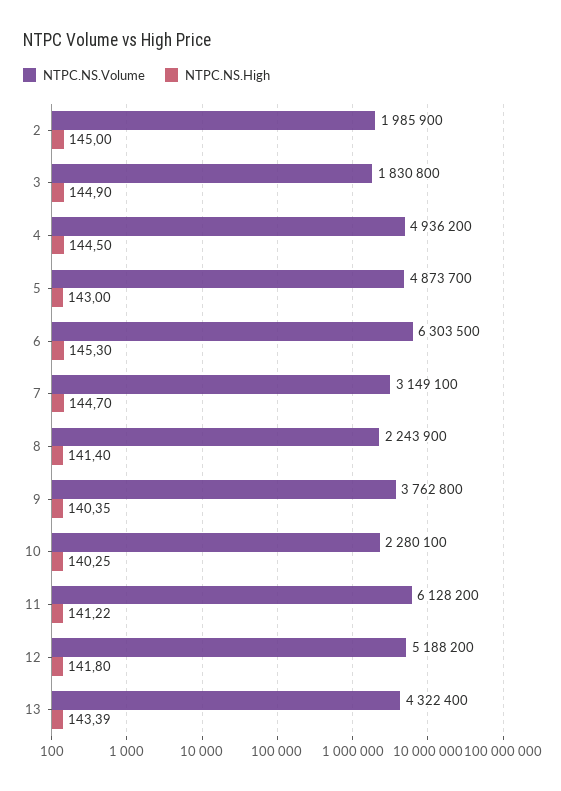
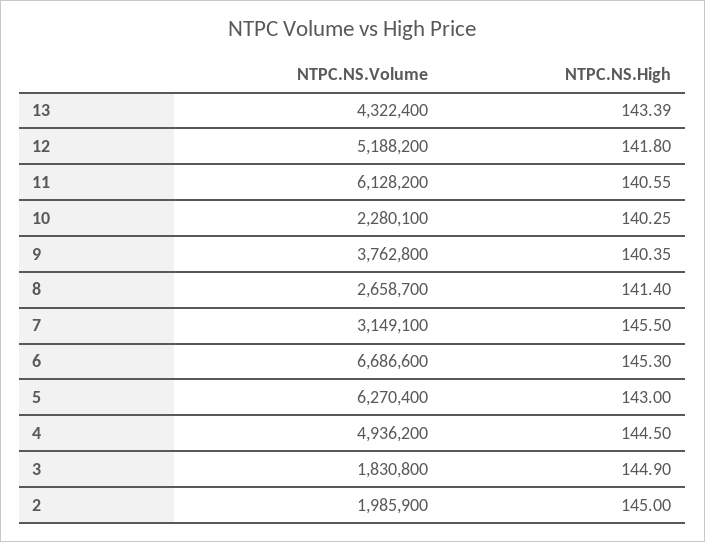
  {
    "NTPC.NS.Volume": {
      "2": 1985900,
      "3": 1830800,
      "4": 4936200,
-     "5": 4873700,
+     "5": 6270400,
-     "6": 6303500,
+     "6": 6686600,
      "7": 3149100,
-     "8": 2243900,
+     "8": 2658700,
      "9": 3762800,
      "10": 2280100,
      "11": 6128200,
      "12": 5188200,
      "13": 4322400
    },
    "NTPC.NS.High": {
      "2": 145,
      "3": 144.9,
      "4": 144.5,
      "5": 143,
      "6": 145.3,
-     "7": 144.7,
+     "7": 145.5,
      "8": 141.4,
      "9": 140.35,
      "10": 140.25,
-     "11": 141.22,
+     "11": 140.55,
      "12": 141.8,
      "13": 143.39
    }
  }

